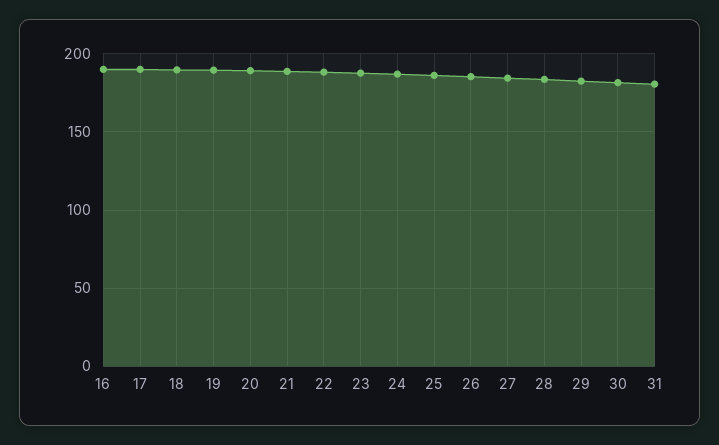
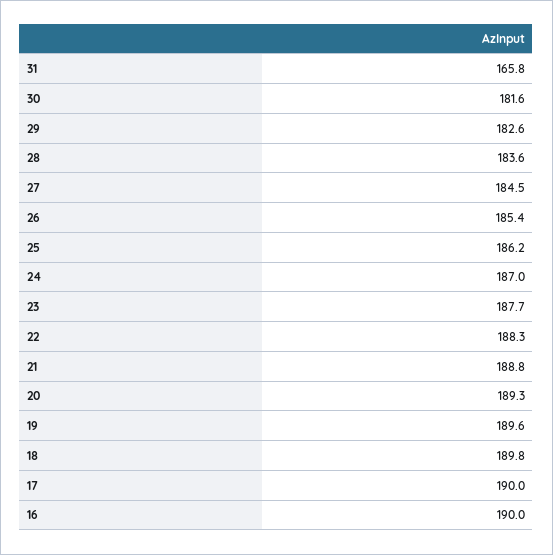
  {
    "16": 190,
    "17": 190,
    "18": 189.8,
    "19": 189.6,
    "20": 189.3,
    "21": 188.8,
    "22": 188.3,
    "23": 187.7,
    "24": 187,
    "25": 186.2,
    "26": 185.4,
    "27": 184.5,
    "28": 183.6,
    "29": 182.6,
    "30": 181.6,
-   "31": 180
+   "31": 165.8
  }

